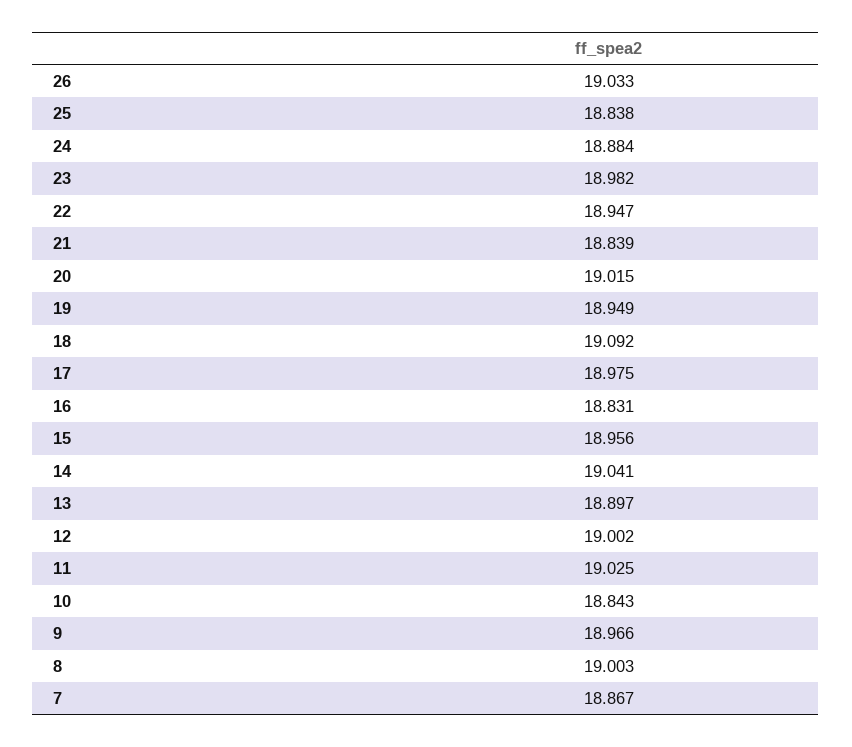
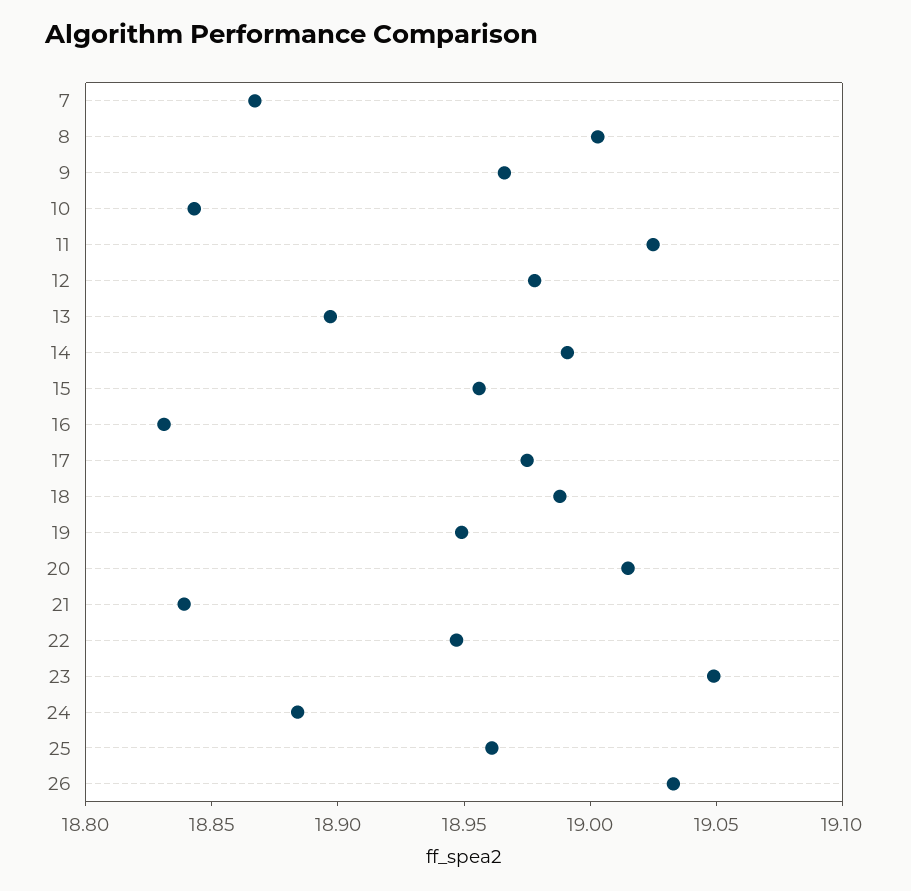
  {
    "26": 19.033,
-   "25": 18.838,
+   "25": 18.96,
    "24": 18.884,
-   "23": 18.982,
+   "23": 19.05,
    "22": 18.947,
    "21": 18.839,
    "20": 19.015,
    "19": 18.949,
-   "18": 19.092,
+   "18": 18.99,
    "17": 18.975,
    "16": 18.831,
    "15": 18.956,
-   "14": 19.041,
+   "14": 18.99,
    "13": 18.897,
-   "12": 19.002,
+   "12": 18.98,
    "11": 19.025,
    "10": 18.843,
    "9": 18.966,
    "8": 19.003,
    "7": 18.867
  }

